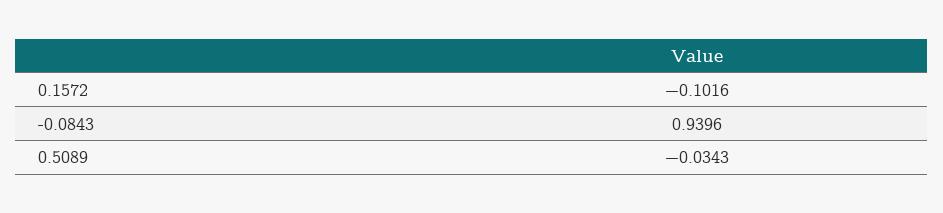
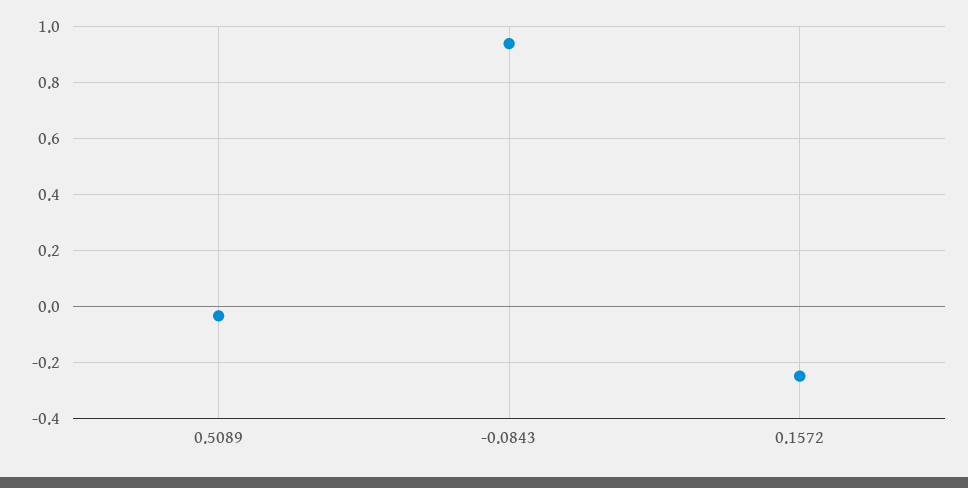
  {
-   "0.1572": -0.1016,
+   "0.1572": -0.25,
    "-0.0843": 0.9396,
    "0.5089": -0.0343
  }

